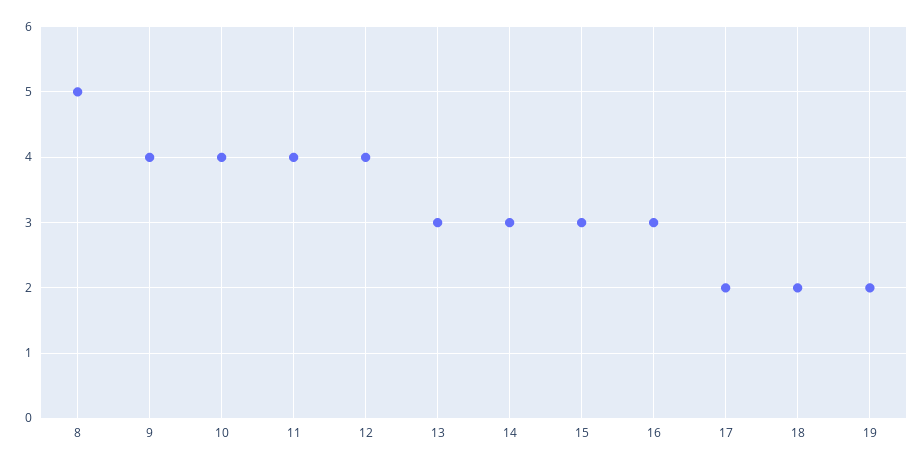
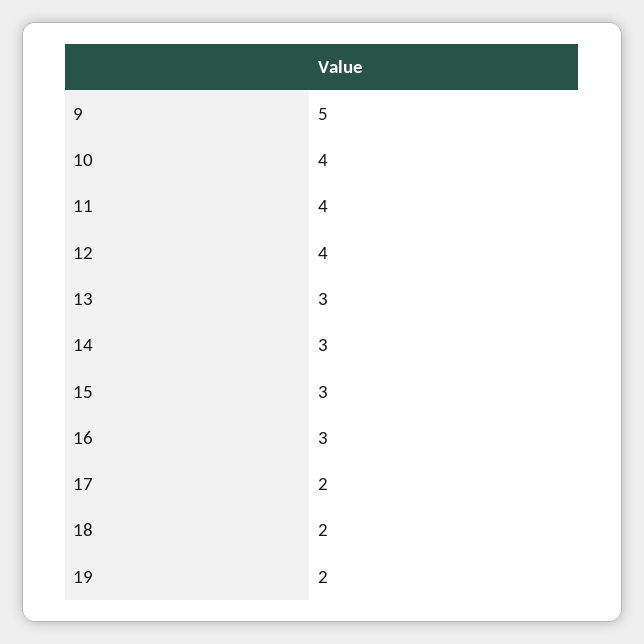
  {
-   "8": 5,
-   "9": 4,
+   "9": 5,
    "10": 4,
    "11": 4,
    "12": 4,
    "13": 3,
    "14": 3,
    "15": 3,
    "16": 3,
    "17": 2,
    "18": 2,
    "19": 2
  }

